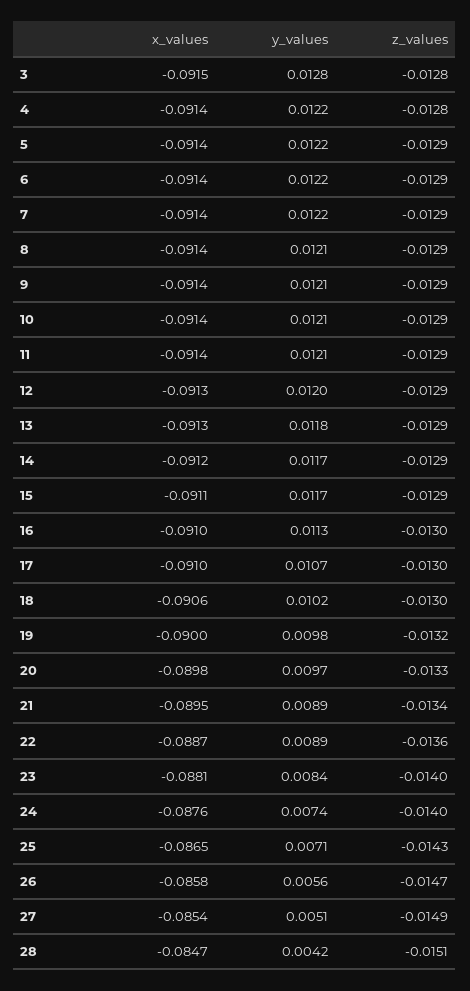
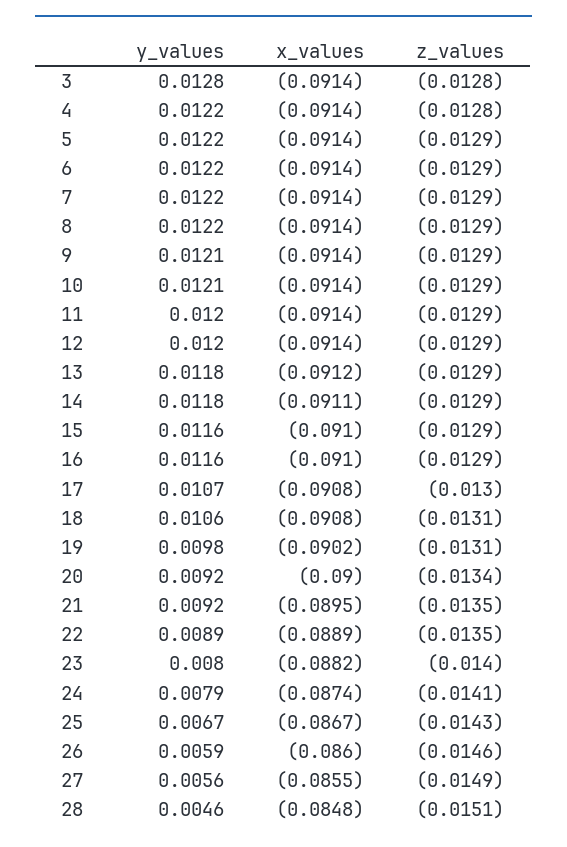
  {
    "x_values": {
-     "3": -0.0915,
+     "3": -0.0914,
      "4": -0.0914,
      "5": -0.0914,
      "6": -0.0914,
      "7": -0.0914,
      "8": -0.0914,
      "9": -0.0914,
      "10": -0.0914,
      "11": -0.0914,
-     "12": -0.0913,
+     "12": -0.0914,
-     "13": -0.0913,
+     "13": -0.0912,
-     "14": -0.0912,
+     "14": -0.0911,
-     "15": -0.0911,
+     "15": -0.091,
      "16": -0.091,
-     "17": -0.091,
+     "17": -0.0908,
-     "18": -0.0906,
+     "18": -0.0908,
-     "19": -0.09,
+     "19": -0.0902,
-     "20": -0.0898,
+     "20": -0.09,
      "21": -0.0895,
-     "22": -0.0887,
+     "22": -0.0889,
-     "23": -0.0881,
+     "23": -0.0882,
-     "24": -0.0876,
+     "24": -0.0874,
-     "25": -0.0865,
+     "25": -0.0867,
-     "26": -0.0858,
+     "26": -0.086,
-     "27": -0.0854,
+     "27": -0.0855,
-     "28": -0.0847
+     "28": -0.0848
    },
    "y_values": {
      "3": 0.0128,
      "4": 0.0122,
      "5": 0.0122,
      "6": 0.0122,
      "7": 0.0122,
-     "8": 0.0121,
+     "8": 0.0122,
      "9": 0.0121,
      "10": 0.0121,
-     "11": 0.0121,
+     "11": 0.012,
      "12": 0.012,
      "13": 0.0118,
-     "14": 0.0117,
+     "14": 0.0118,
-     "15": 0.0117,
+     "15": 0.0116,
-     "16": 0.0113,
+     "16": 0.0116,
      "17": 0.0107,
-     "18": 0.0102,
+     "18": 0.0106,
      "19": 0.0098,
-     "20": 0.0097,
+     "20": 0.0092,
-     "21": 0.0089,
+     "21": 0.0092,
      "22": 0.0089,
-     "23": 0.0084,
+     "23": 0.008,
-     "24": 0.0074,
+     "24": 0.0079,
-     "25": 0.0071,
+     "25": 0.0067,
-     "26": 0.0056,
+     "26": 0.0059,
-     "27": 0.0051,
+     "27": 0.0056,
-     "28": 0.0042
+     "28": 0.0046
    },
    "z_values": {
      "3": -0.0128,
      "4": -0.0128,
      "5": -0.0129,
      "6": -0.0129,
      "7": -0.0129,
      "8": -0.0129,
      "9": -0.0129,
      "10": -0.0129,
      "11": -0.0129,
      "12": -0.0129,
      "13": -0.0129,
      "14": -0.0129,
      "15": -0.0129,
-     "16": -0.013,
+     "16": -0.0129,
      "17": -0.013,
-     "18": -0.013,
+     "18": -0.0131,
-     "19": -0.0132,
+     "19": -0.0131,
-     "20": -0.0133,
+     "20": -0.0134,
-     "21": -0.0134,
+     "21": -0.0135,
-     "22": -0.0136,
+     "22": -0.0135,
      "23": -0.014,
-     "24": -0.014,
+     "24": -0.0141,
      "25": -0.0143,
-     "26": -0.0147,
+     "26": -0.0146,
      "27": -0.0149,
      "28": -0.0151
    }
  }

